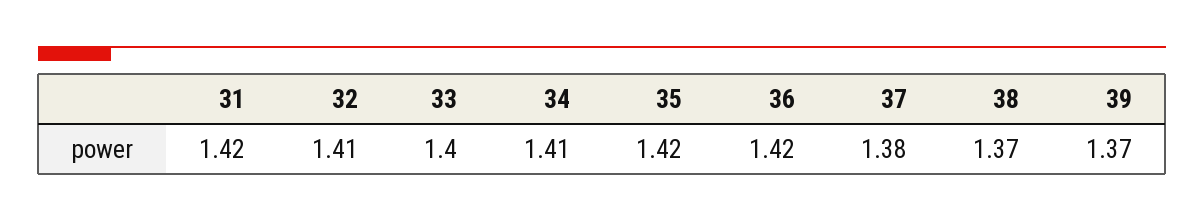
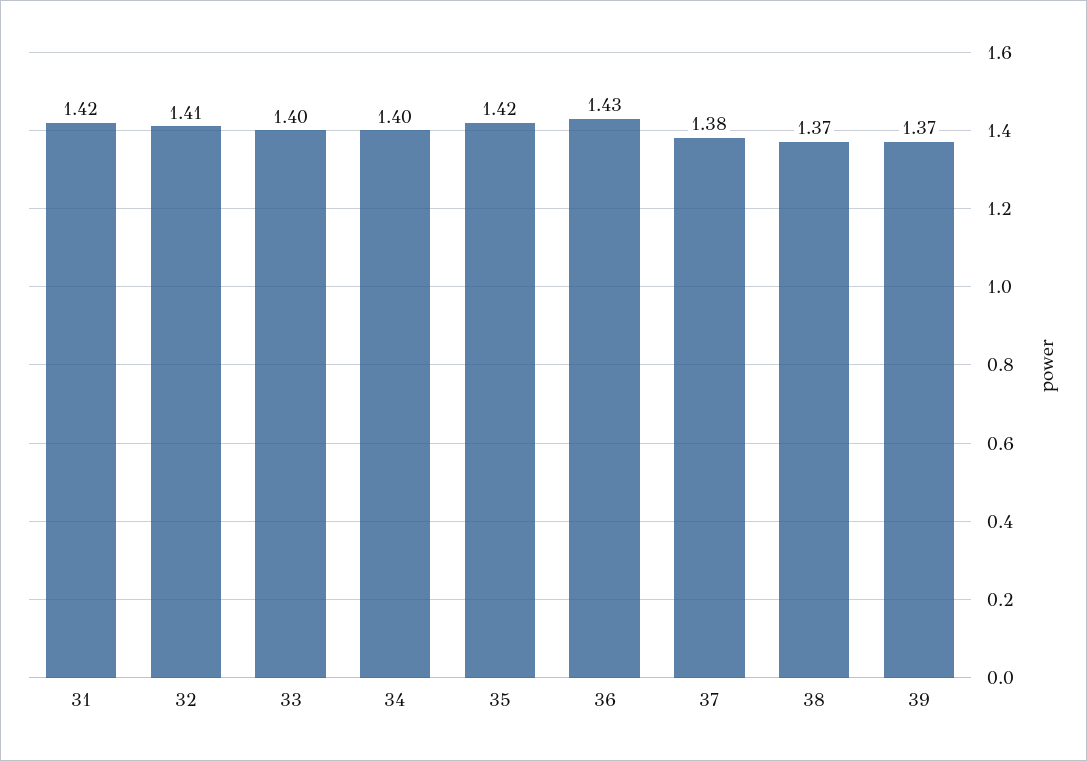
  {
    "31": 1.42,
    "32": 1.41,
    "33": 1.4,
-   "34": 1.41,
+   "34": 1.4,
    "35": 1.42,
-   "36": 1.42,
+   "36": 1.43,
    "37": 1.38,
    "38": 1.37,
    "39": 1.37
  }

